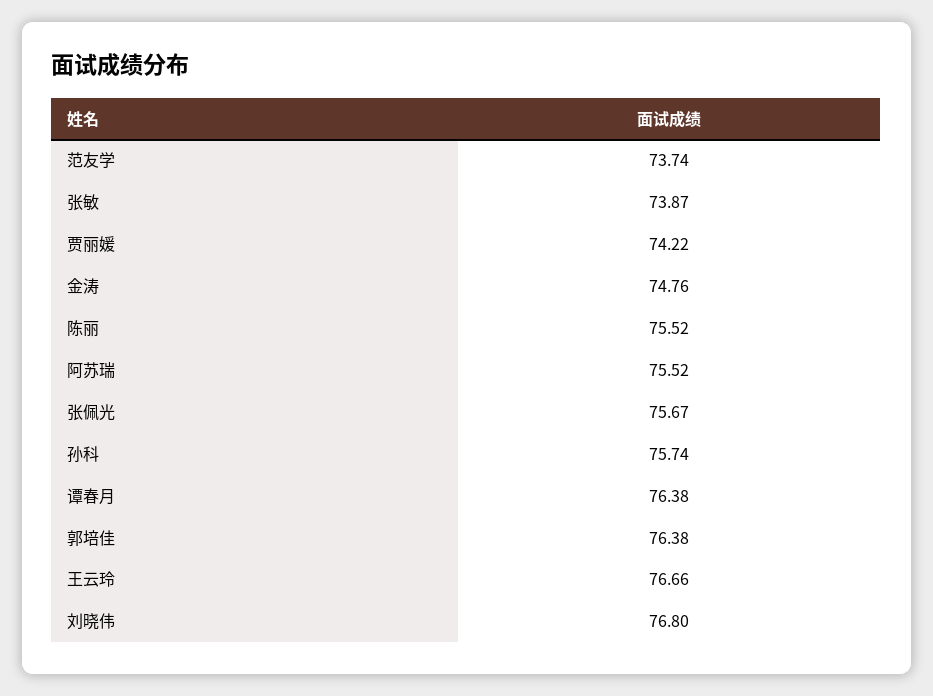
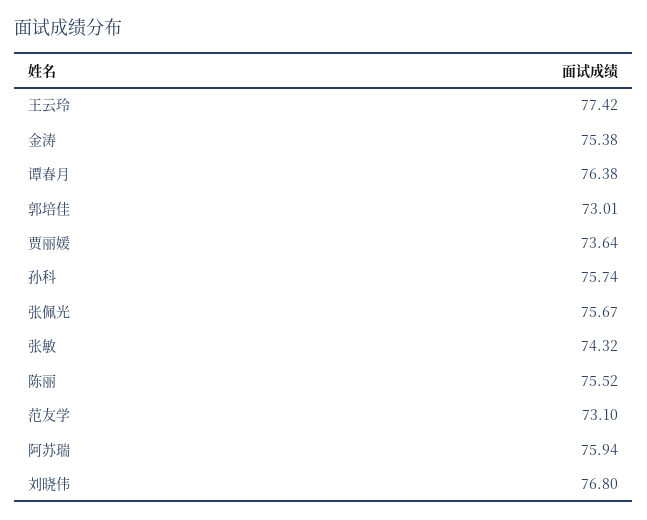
  {
-   "范友学": 73.74,
+   "范友学": 73.1,
-   "张敏": 73.87,
+   "张敏": 74.32,
-   "贾丽媛": 74.22,
+   "贾丽媛": 73.64,
-   "金涛": 74.76,
+   "金涛": 75.38,
    "陈丽": 75.52,
-   "阿苏瑞": 75.52,
+   "阿苏瑞": 75.94,
    "张佩光": 75.67,
    "孙科": 75.74,
    "谭春月": 76.38,
-   "郭培佳": 76.38,
+   "郭培佳": 73.01,
-   "王云玲": 76.66,
+   "王云玲": 77.42,
    "刘晓伟": 76.8
  }

